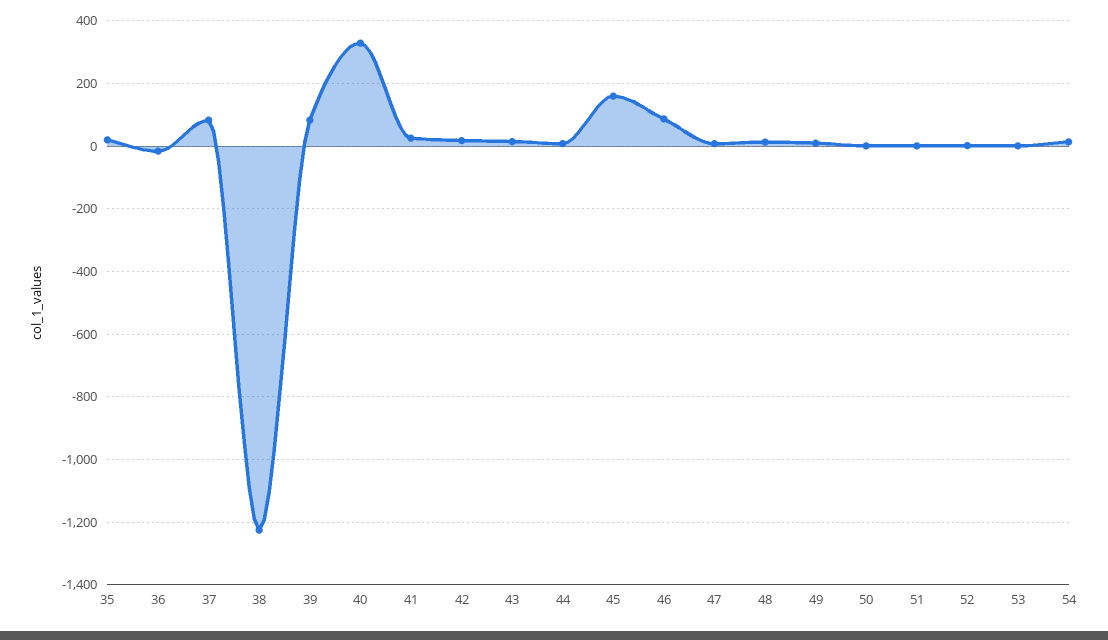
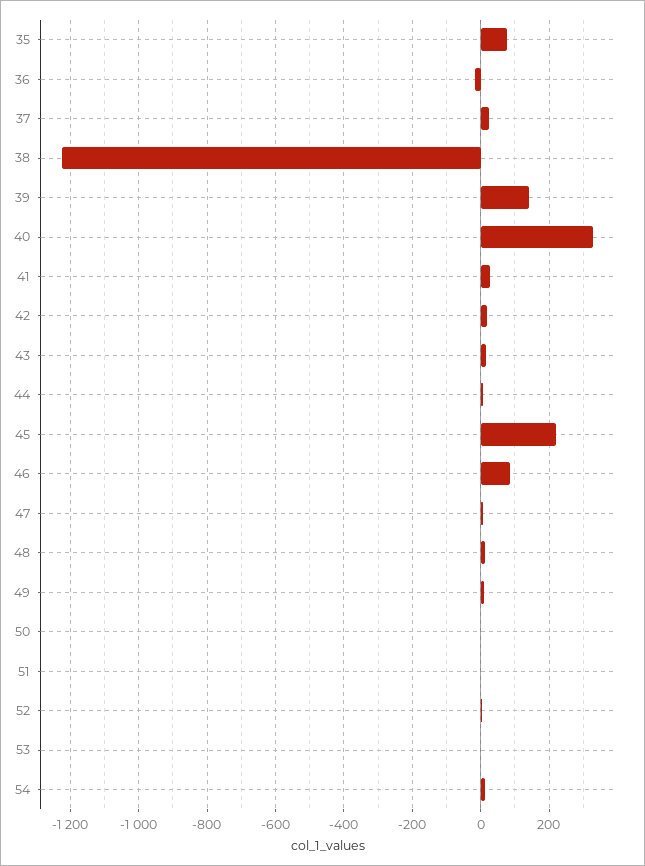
  {
-   "35": 20,
+   "35": 80,
    "36": -20,
-   "37": 80,
+   "37": 20,
    "38": -1220,
-   "39": 80,
+   "39": 140,
    "40": 320,
    "41": 20,
    "42": 20,
    "43": 20,
    "44": 0,
-   "45": 160,
+   "45": 220,
    "46": 80,
    "47": 0,
    "48": 20,
    "49": 20,
    "50": 0,
    "51": 0,
    "52": 0,
    "53": 0,
    "54": 20
  }

